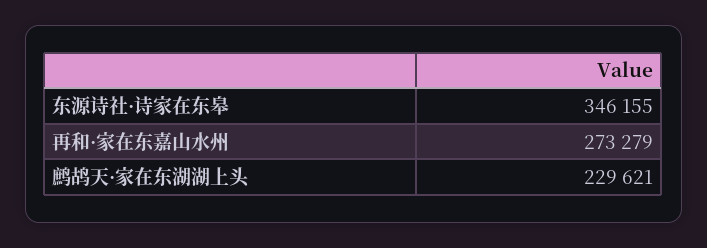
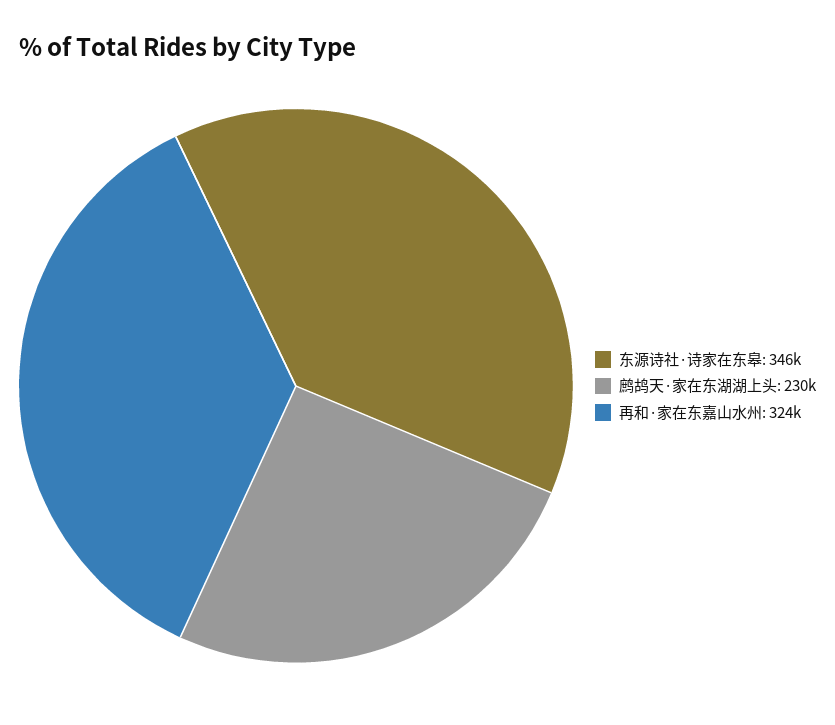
  {
    "东源诗社·诗家在东皋": 346155,
-   "再和·家在东嘉山水州": 273279,
+   "再和·家在东嘉山水州": 324000,
    "鹧鸪天·家在东湖湖上头": 229621
  }

